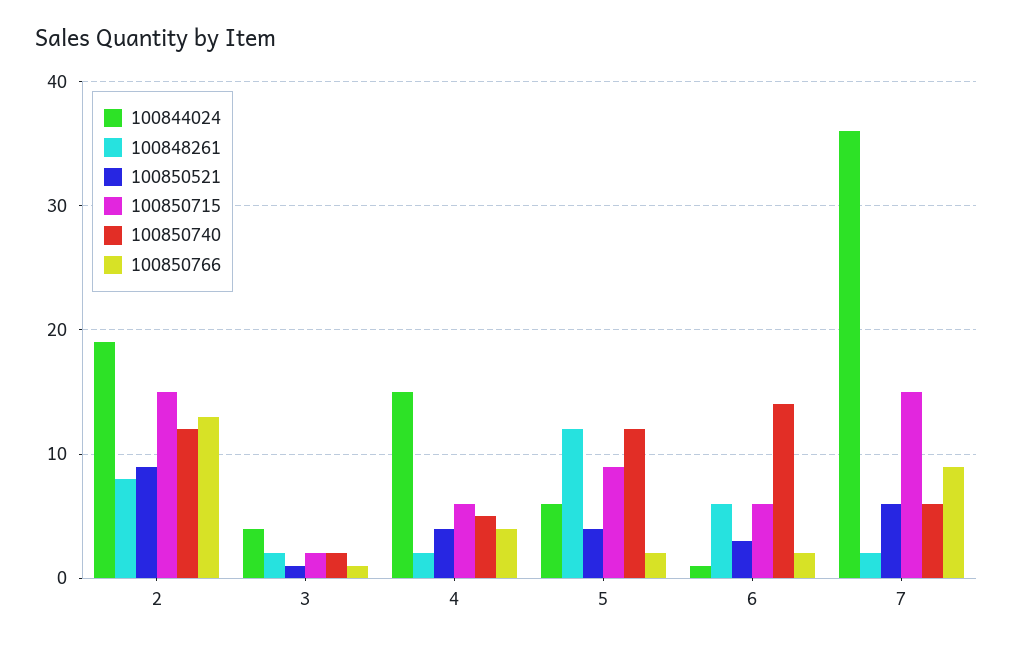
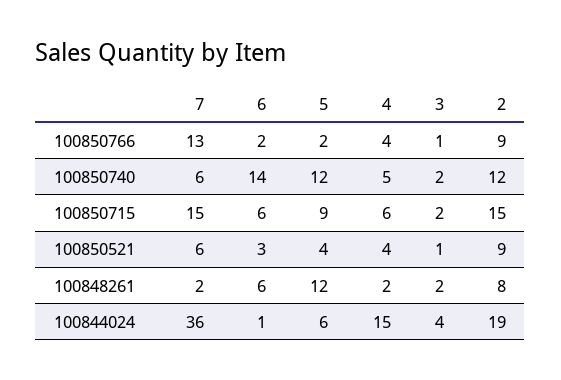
  {
    "100844024": {
      "2": 19,
      "3": 4,
      "4": 15,
      "5": 6,
      "6": 1,
      "7": 36
    },
    "100848261": {
      "2": 8,
      "3": 2,
      "4": 2,
      "5": 12,
      "6": 6,
      "7": 2
    },
    "100850521": {
      "2": 9,
      "3": 1,
      "4": 4,
      "5": 4,
      "6": 3,
      "7": 6
    },
    "100850715": {
      "2": 15,
      "3": 2,
      "4": 6,
      "5": 9,
      "6": 6,
      "7": 15
    },
    "100850740": {
      "2": 12,
      "3": 2,
      "4": 5,
      "5": 12,
      "6": 14,
      "7": 6
    },
    "100850766": {
-     "2": 13,
+     "2": 9,
      "3": 1,
      "4": 4,
      "5": 2,
      "6": 2,
-     "7": 9
+     "7": 13
    }
  }

